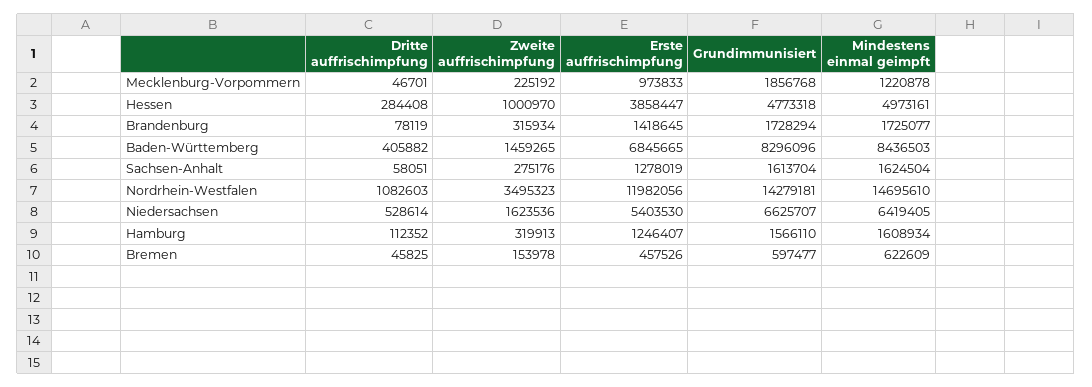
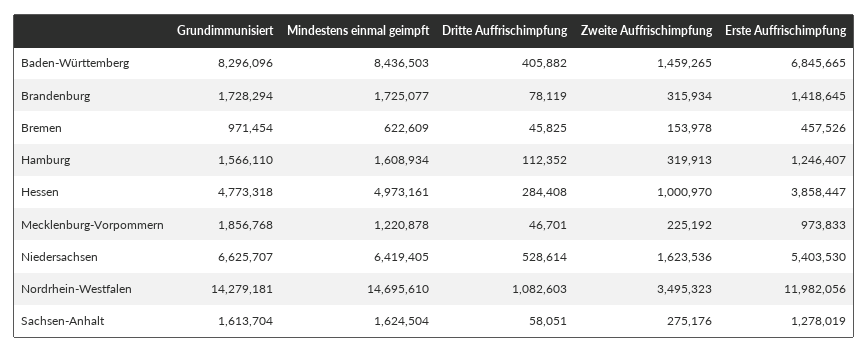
  {
    "Dritte auffrischimpfung": {
      "Mecklenburg-Vorpommern": 46701,
      "Hessen": 284408,
      "Brandenburg": 78119,
      "Baden-Württemberg": 405882,
      "Sachsen-Anhalt": 58051,
      "Nordrhein-Westfalen": 1082603,
      "Niedersachsen": 528614,
      "Hamburg": 112352,
      "Bremen": 45825
    },
    "Zweite auffrischimpfung": {
      "Mecklenburg-Vorpommern": 225192,
      "Hessen": 1000970,
      "Brandenburg": 315934,
      "Baden-Württemberg": 1459265,
      "Sachsen-Anhalt": 275176,
      "Nordrhein-Westfalen": 3495323,
      "Niedersachsen": 1623536,
      "Hamburg": 319913,
      "Bremen": 153978
    },
    "Erste auffrischimpfung": {
      "Mecklenburg-Vorpommern": 973833,
      "Hessen": 3858447,
      "Brandenburg": 1418645,
      "Baden-Württemberg": 6845665,
      "Sachsen-Anhalt": 1278019,
      "Nordrhein-Westfalen": 11982056,
      "Niedersachsen": 5403530,
      "Hamburg": 1246407,
      "Bremen": 457526
    },
    "Grundimmunisiert": {
      "Mecklenburg-Vorpommern": 1856768,
      "Hessen": 4773318,
      "Brandenburg": 1728294,
      "Baden-Württemberg": 8296096,
      "Sachsen-Anhalt": 1613704,
      "Nordrhein-Westfalen": 14279181,
      "Niedersachsen": 6625707,
      "Hamburg": 1566110,
-     "Bremen": 597477
+     "Bremen": 971454
    },
    "Mindestens einmal geimpft": {
      "Mecklenburg-Vorpommern": 1220878,
      "Hessen": 4973161,
      "Brandenburg": 1725077,
      "Baden-Württemberg": 8436503,
      "Sachsen-Anhalt": 1624504,
      "Nordrhein-Westfalen": 14695610,
      "Niedersachsen": 6419405,
      "Hamburg": 1608934,
      "Bremen": 622609
    }
  }

